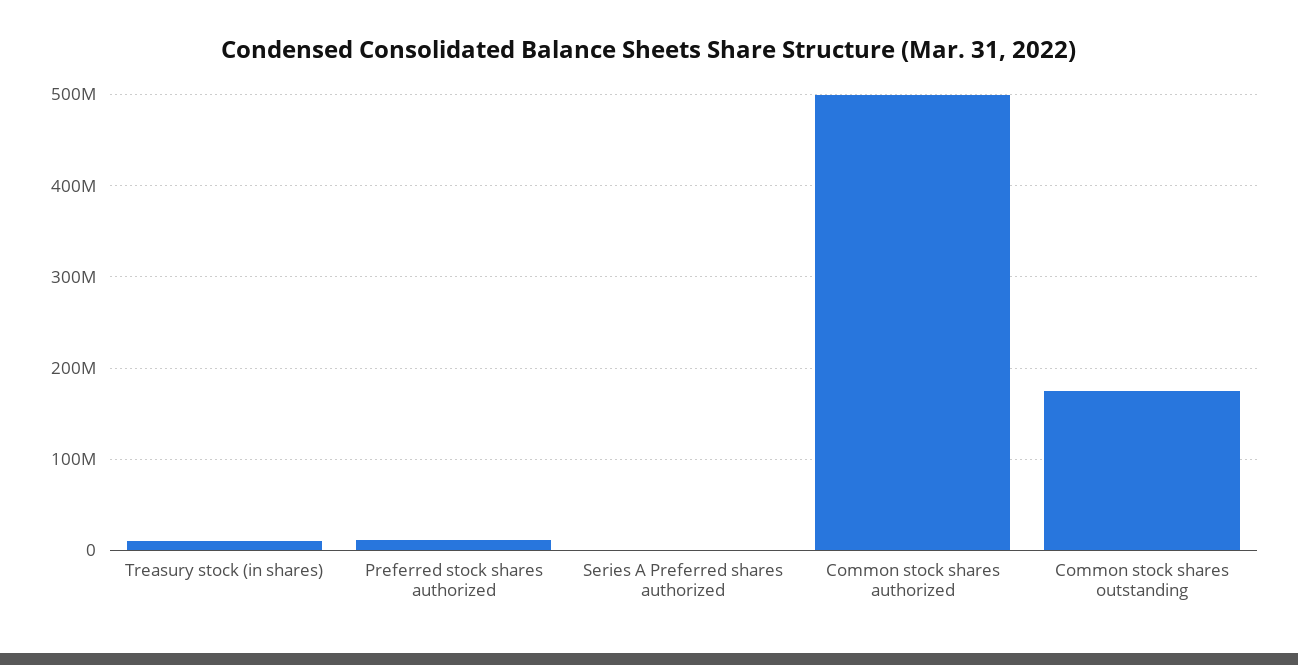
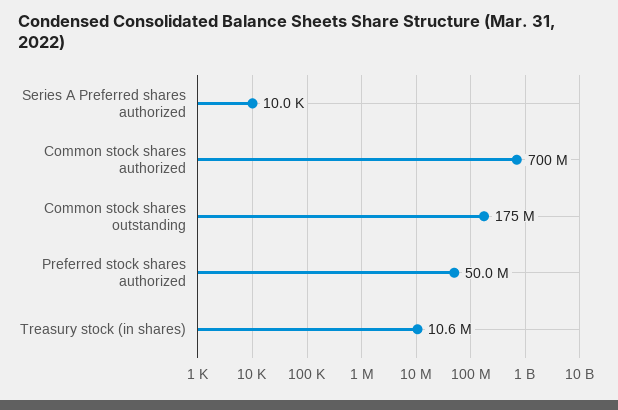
  {
    "Treasury stock (in shares)": 10600000,
-   "Preferred stock shares authorized": 10000000,
+   "Preferred stock shares authorized": 50000000,
    "Series A Preferred shares authorized": 10000,
-   "Common stock shares authorized": 500000000,
+   "Common stock shares authorized": 700000000,
    "Common stock shares outstanding": 175000000
  }

